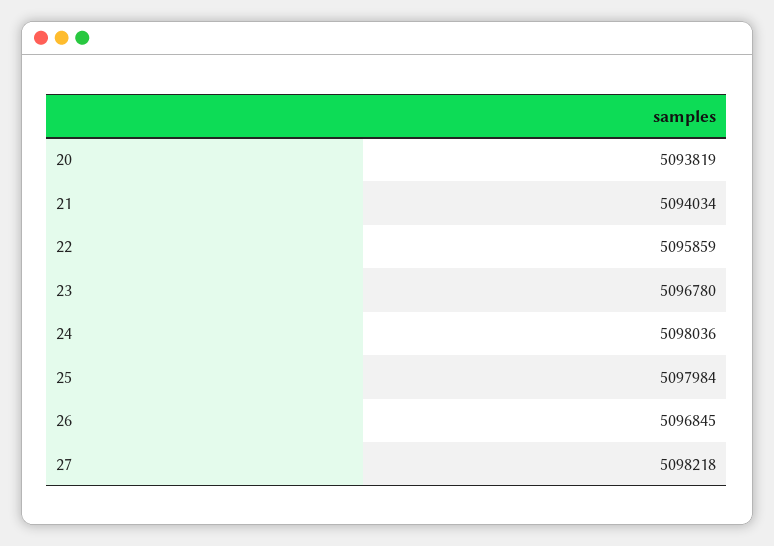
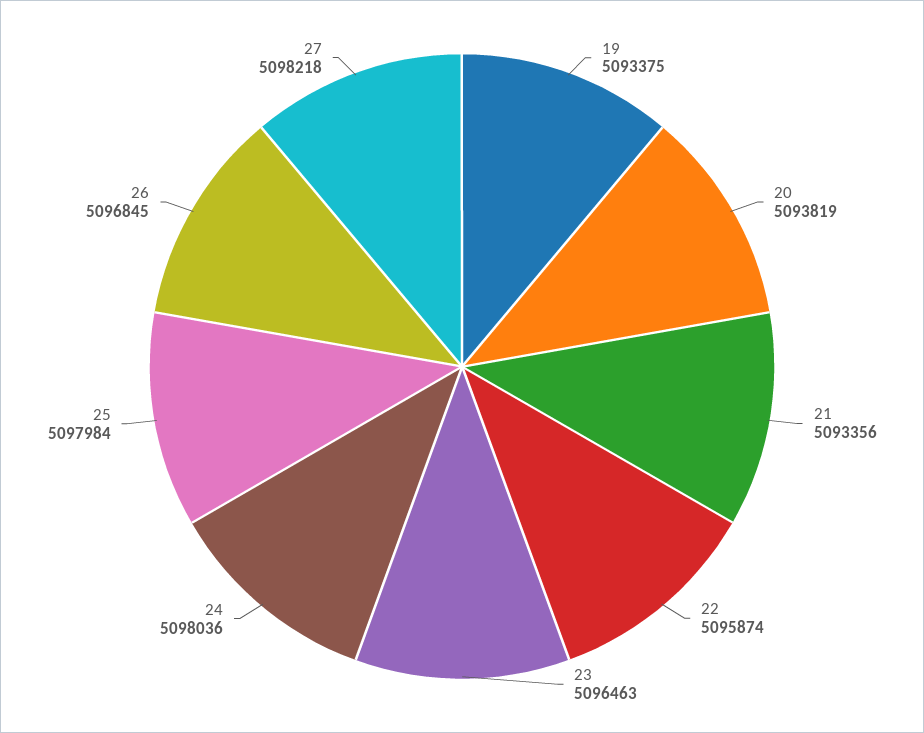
  {
    "20": 5093819,
-   "21": 5094034,
+   "21": 5093356,
-   "22": 5095859,
+   "22": 5095874,
-   "23": 5096780,
+   "23": 5096463,
    "24": 5098036,
    "25": 5097984,
    "26": 5096845,
-   "27": 5098218
+   "27": 5098218,
+   "19": 5093375
  }

